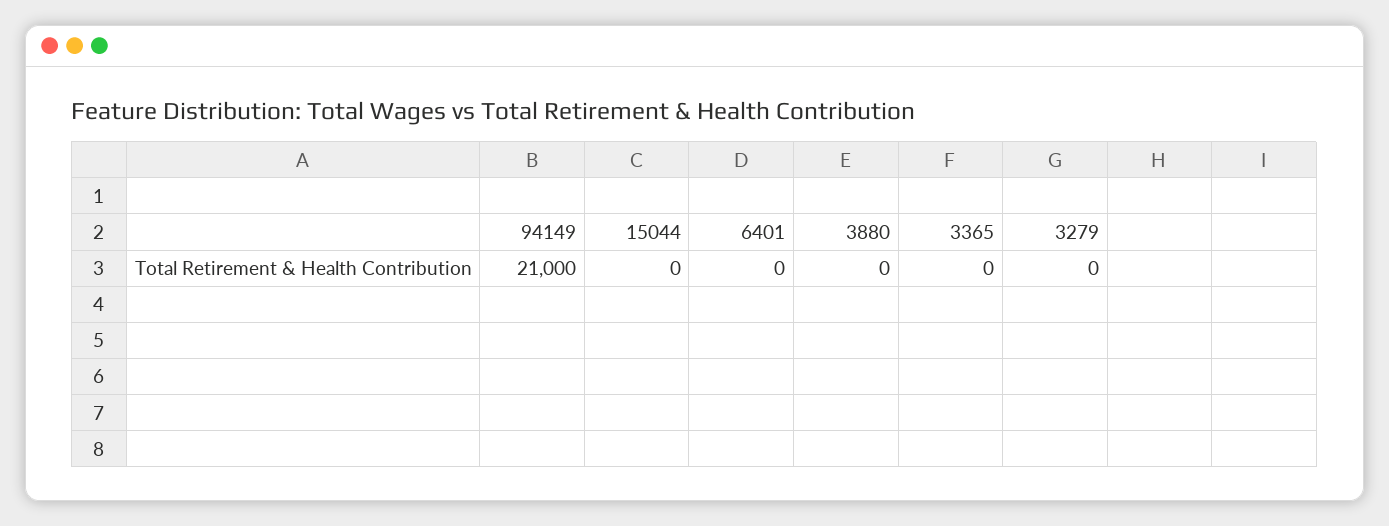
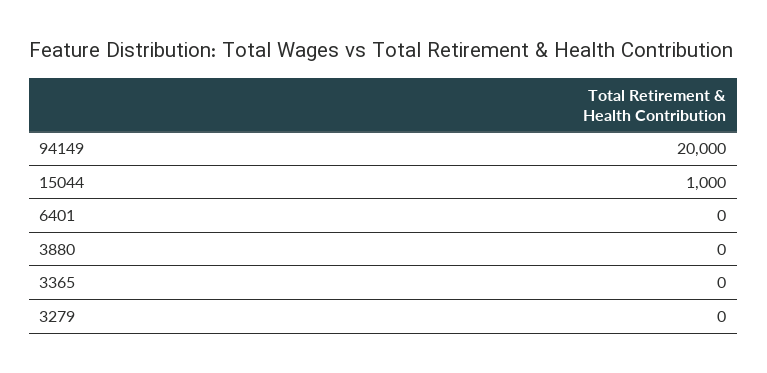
  {
-   "94149": 21000,
+   "94149": 20000,
-   "15044": 0,
+   "15044": 1000,
    "6401": 0,
    "3880": 0,
    "3365": 0,
    "3279": 0
  }

